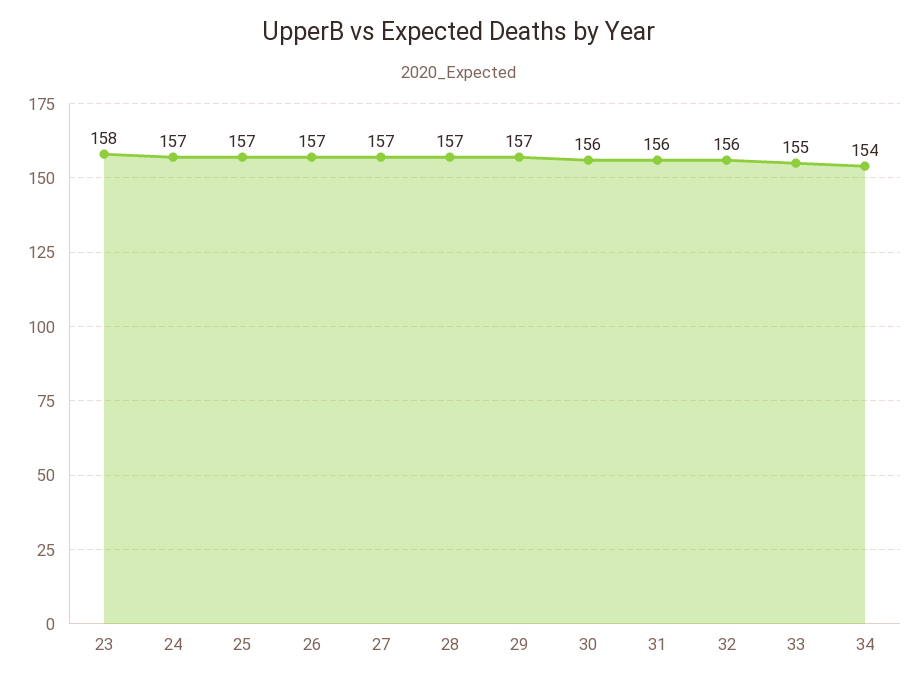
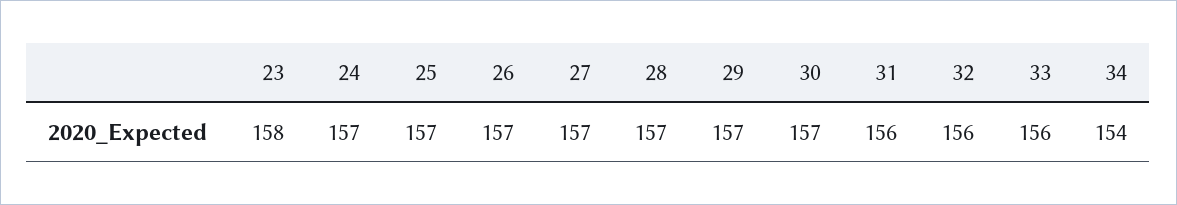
  {
    "23": 158,
    "24": 157,
    "25": 157,
    "26": 157,
    "27": 157,
    "28": 157,
    "29": 157,
-   "30": 156,
+   "30": 157,
    "31": 156,
    "32": 156,
-   "33": 155,
+   "33": 156,
    "34": 154
  }

